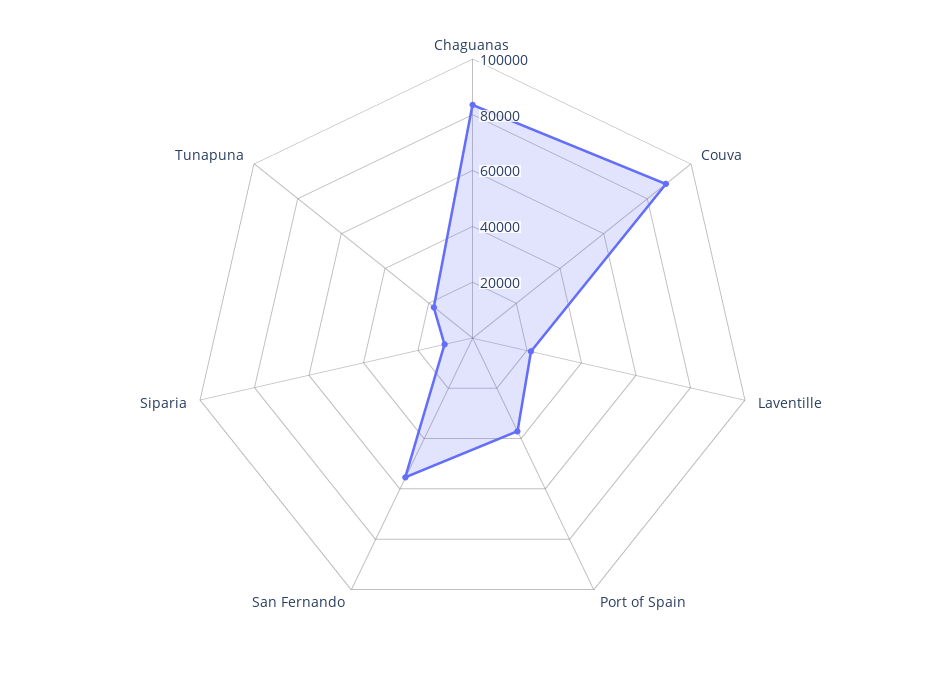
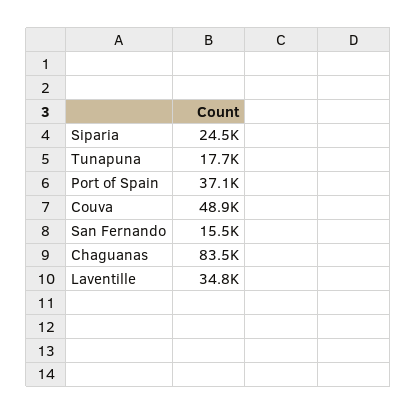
  {
    "Chaguanas": 83500,
-   "Couva": 90000,
+   "Couva": 48900,
-   "Laventille": 20000,
+   "Laventille": 34800,
    "Port of Spain": 37100,
-   "San Fernando": 55000,
+   "San Fernando": 15500,
-   "Siparia": 10000,
+   "Siparia": 24500,
    "Tunapuna": 17700
  }

